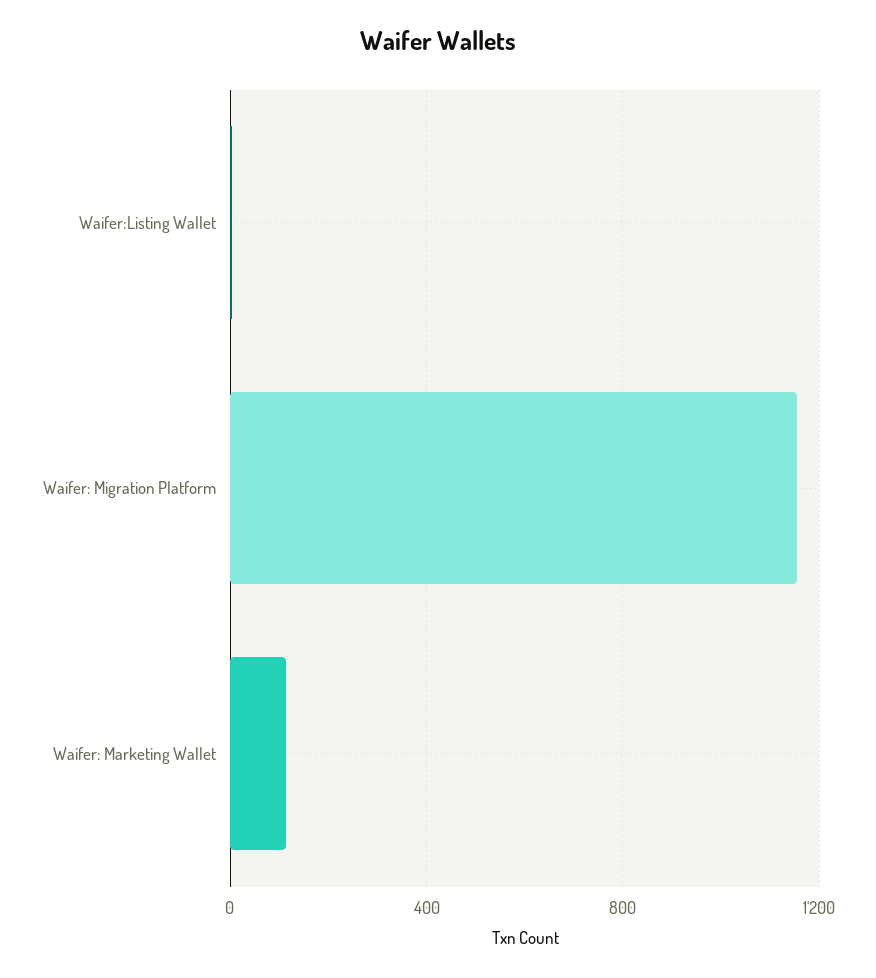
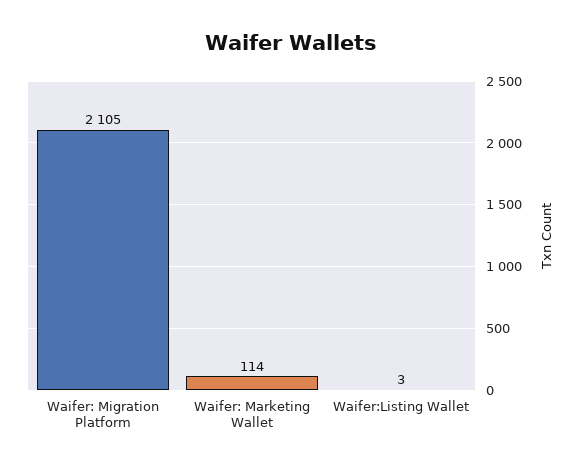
  {
    "Waifer:Listing Wallet": 3,
-   "Waifer: Migration Platform": 1150,
+   "Waifer: Migration Platform": 2105,
    "Waifer: Marketing Wallet": 114
  }

